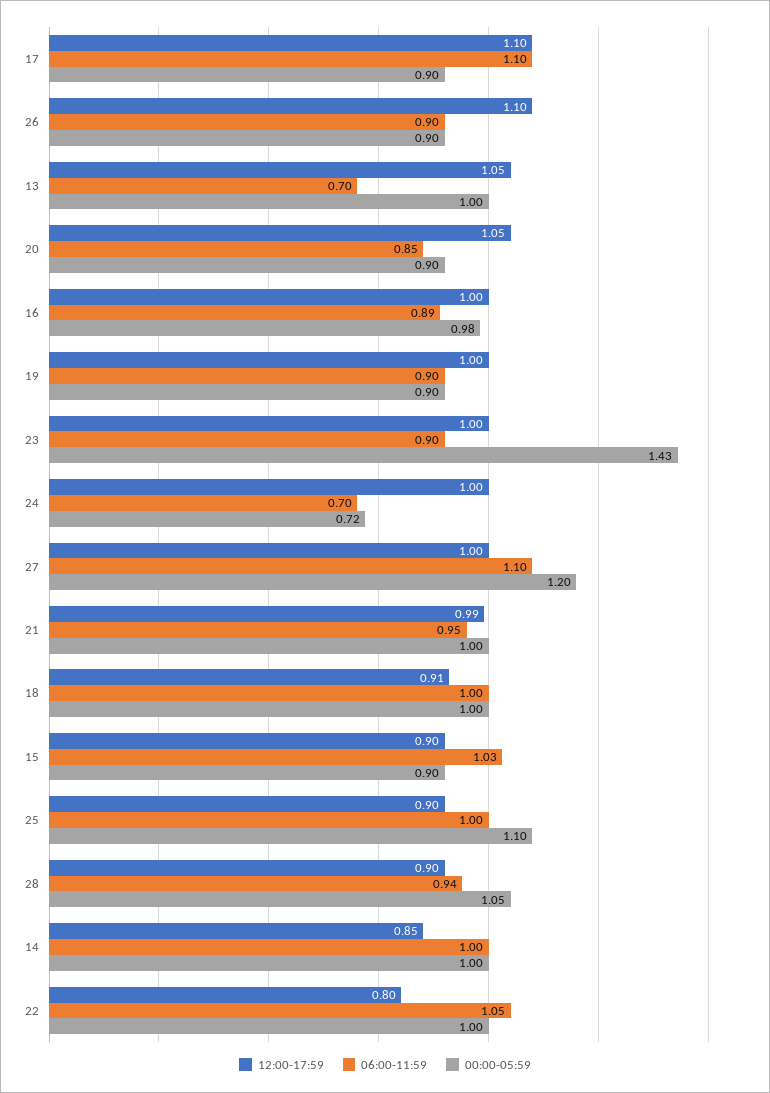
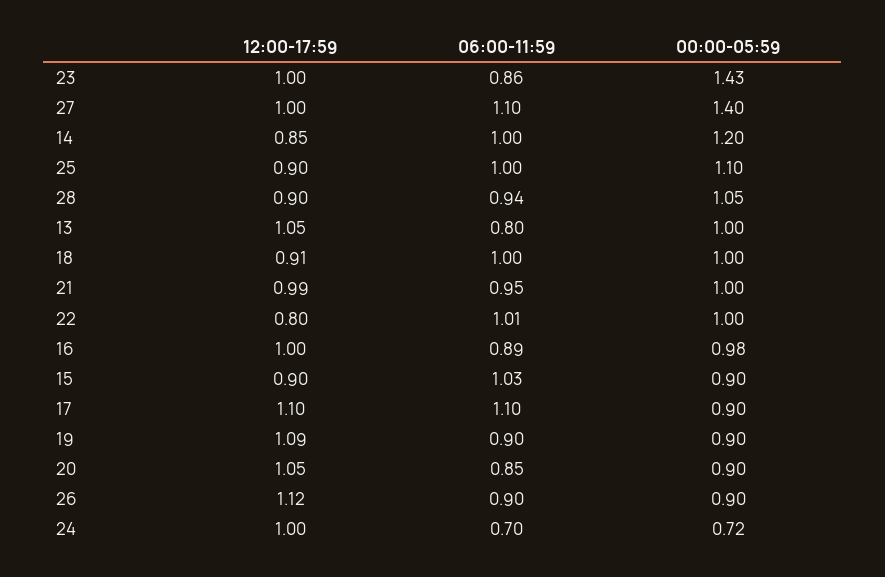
  {
    "12:00-17:59": {
      "17": 1.1,
-     "26": 1.1,
+     "26": 1.12,
      "13": 1.05,
      "20": 1.05,
      "16": 1,
-     "19": 1,
+     "19": 1.09,
      "23": 1,
      "24": 1,
      "27": 1,
      "21": 0.99,
      "18": 0.91,
      "15": 0.9,
      "25": 0.9,
      "28": 0.9,
      "14": 0.85,
      "22": 0.8
    },
    "06:00-11:59": {
      "17": 1.1,
      "26": 0.9,
-     "13": 0.7,
+     "13": 0.8,
      "20": 0.85,
      "16": 0.89,
      "19": 0.9,
-     "23": 0.9,
+     "23": 0.86,
      "24": 0.7,
      "27": 1.1,
      "21": 0.95,
      "18": 1,
      "15": 1.03,
      "25": 1,
      "28": 0.94,
      "14": 1,
-     "22": 1.05
+     "22": 1.01
    },
    "00:00-05:59": {
      "17": 0.9,
      "26": 0.9,
      "13": 1,
      "20": 0.9,
      "16": 0.98,
      "19": 0.9,
      "23": 1.43,
      "24": 0.72,
-     "27": 1.2,
+     "27": 1.4,
      "21": 1,
      "18": 1,
      "15": 0.9,
      "25": 1.1,
      "28": 1.05,
-     "14": 1,
+     "14": 1.2,
      "22": 1
    }
  }

